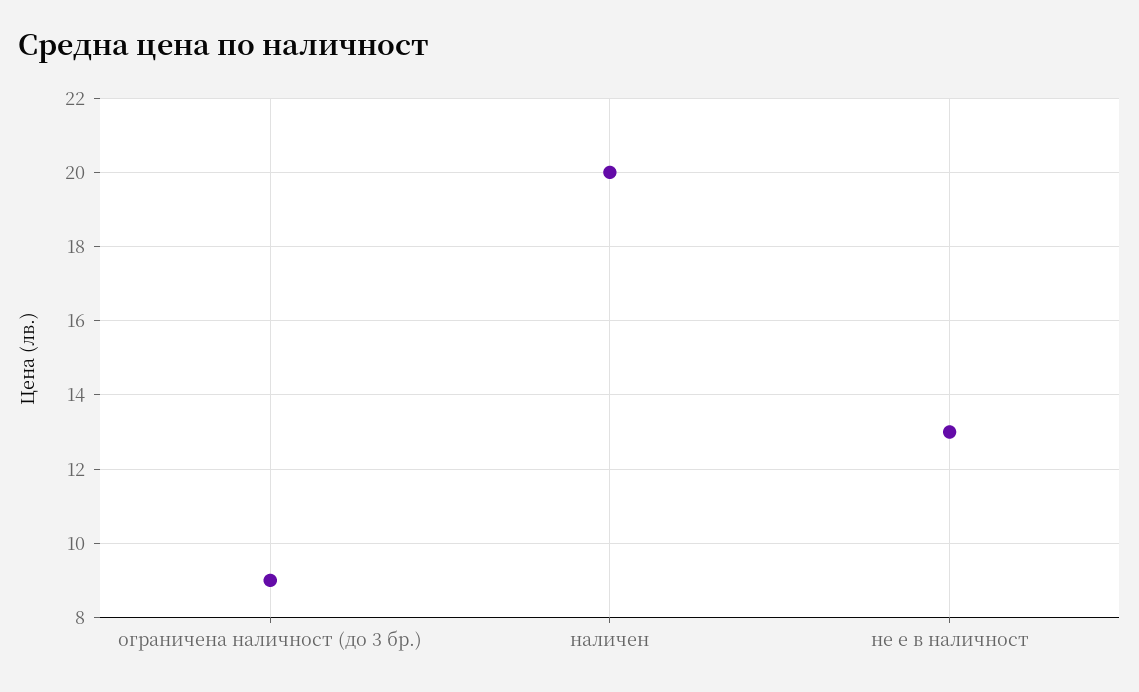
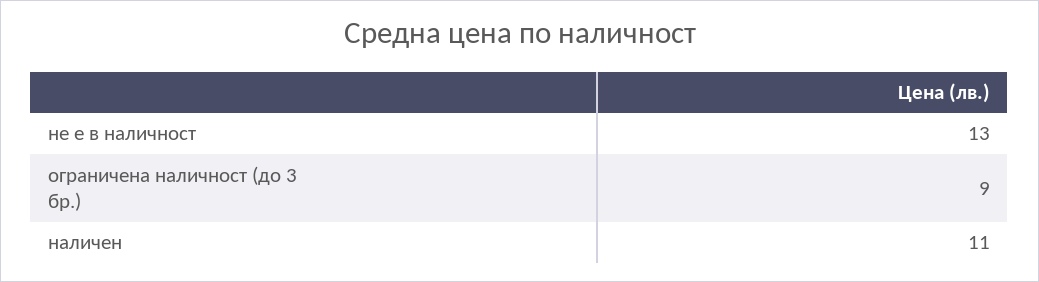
  {
    "ограничена наличност (до 3 бр.)": 9,
-   "наличен": 20,
+   "наличен": 11,
    "не е в наличност": 13
  }

